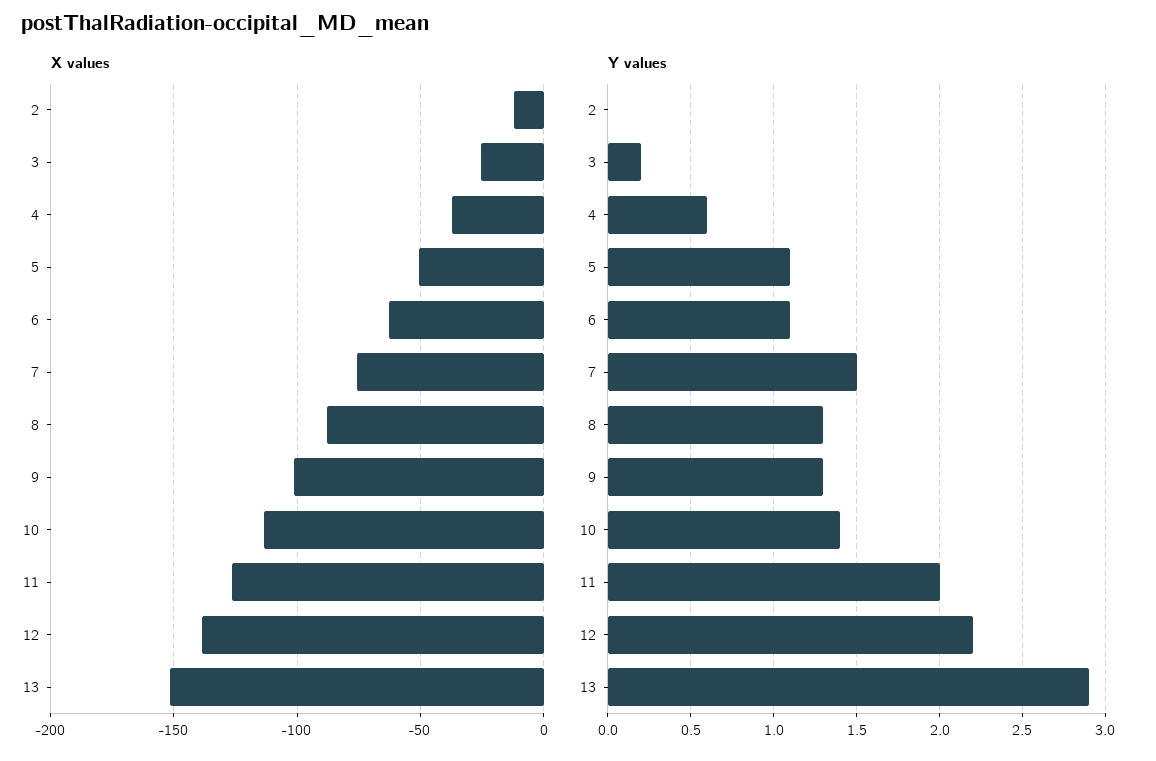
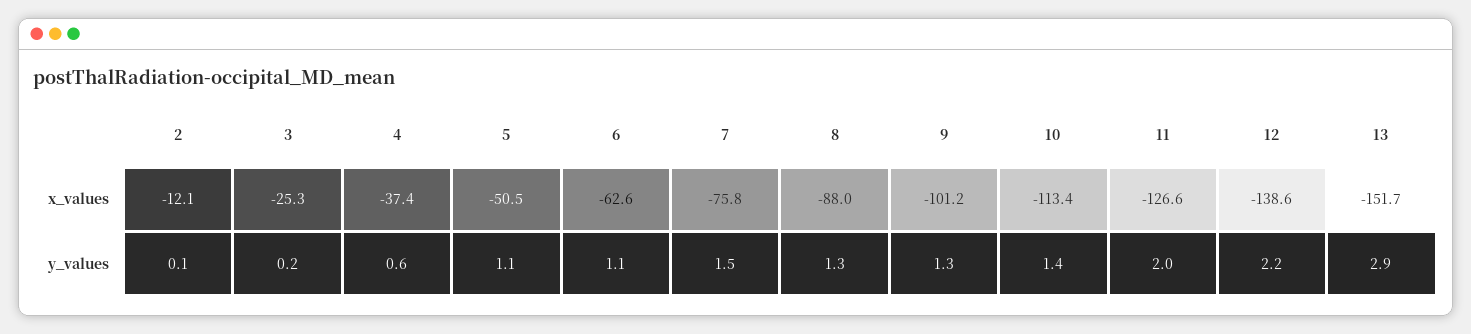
  {
    "X values": {
      "2": -12.1,
      "3": -25.3,
      "4": -37.4,
      "5": -50.5,
      "6": -62.6,
      "7": -75.8,
      "8": -88,
      "9": -101.2,
      "10": -113.4,
      "11": -126.6,
      "12": -138.6,
      "13": -151.7
    },
    "Y values": {
-     "2": 0,
+     "2": 0.1,
      "3": 0.2,
      "4": 0.6,
      "5": 1.1,
      "6": 1.1,
      "7": 1.5,
      "8": 1.3,
      "9": 1.3,
      "10": 1.4,
      "11": 2,
      "12": 2.2,
      "13": 2.9
    }
  }

